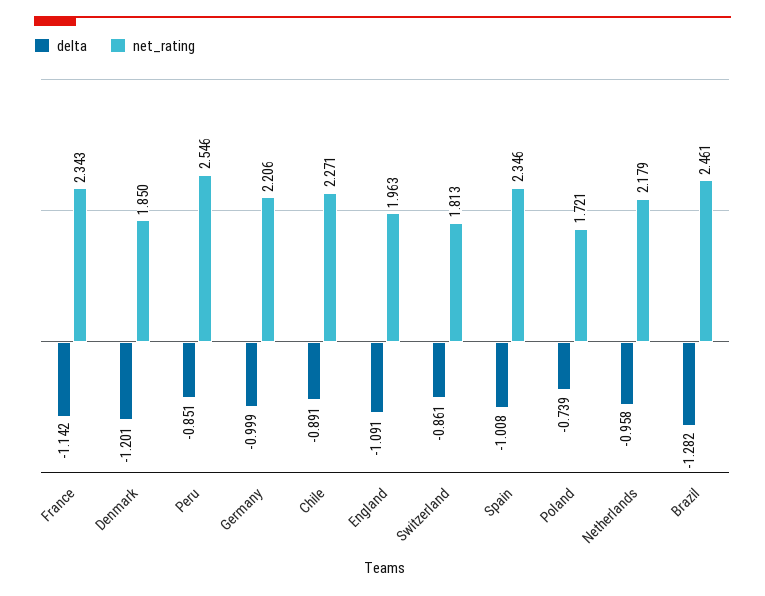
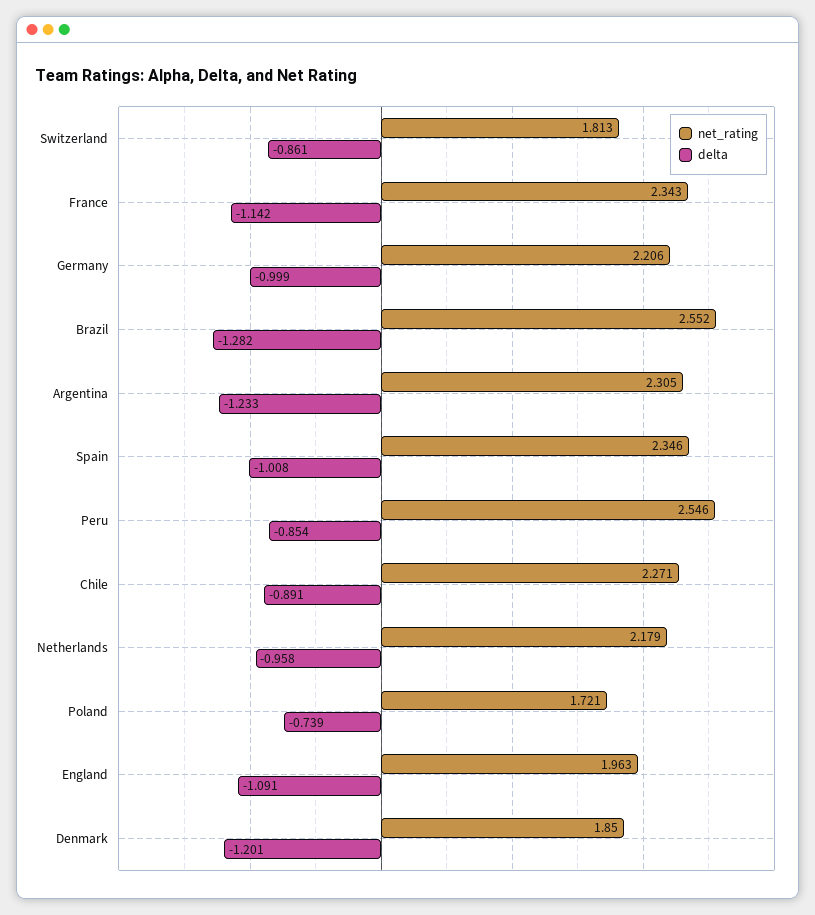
  {
    "delta": {
      "France": -1.142,
      "Denmark": -1.201,
-     "Peru": -0.851,
+     "Peru": -0.854,
      "Germany": -0.999,
      "Chile": -0.891,
      "England": -1.091,
      "Switzerland": -0.861,
      "Spain": -1.008,
      "Poland": -0.739,
      "Netherlands": -0.958,
-     "Brazil": -1.282
+     "Brazil": -1.282,
+     "Argentina": -1.233
    },
    "net_rating": {
      "France": 2.343,
      "Denmark": 1.85,
      "Peru": 2.546,
      "Germany": 2.206,
      "Chile": 2.271,
      "England": 1.963,
      "Switzerland": 1.813,
      "Spain": 2.346,
      "Poland": 1.721,
      "Netherlands": 2.179,
-     "Brazil": 2.461
+     "Brazil": 2.552,
+     "Argentina": 2.305
    }
  }

